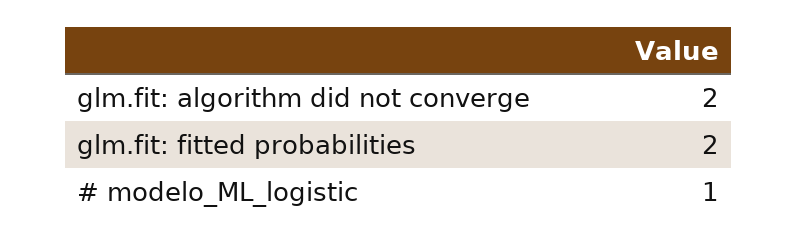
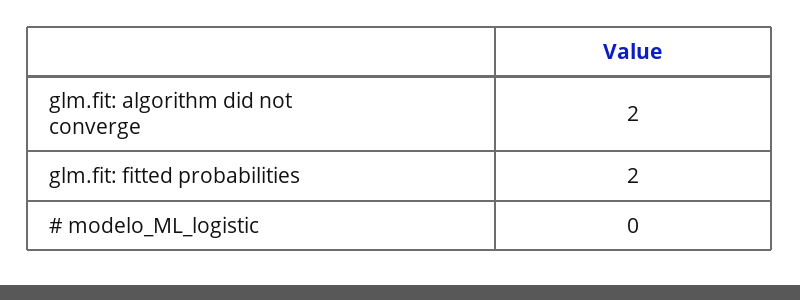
  {
    "glm.fit: algorithm did not converge": 2,
    "glm.fit: fitted probabilities": 2,
-   "# modelo_ML_logistic": 1
+   "# modelo_ML_logistic": 0
  }

